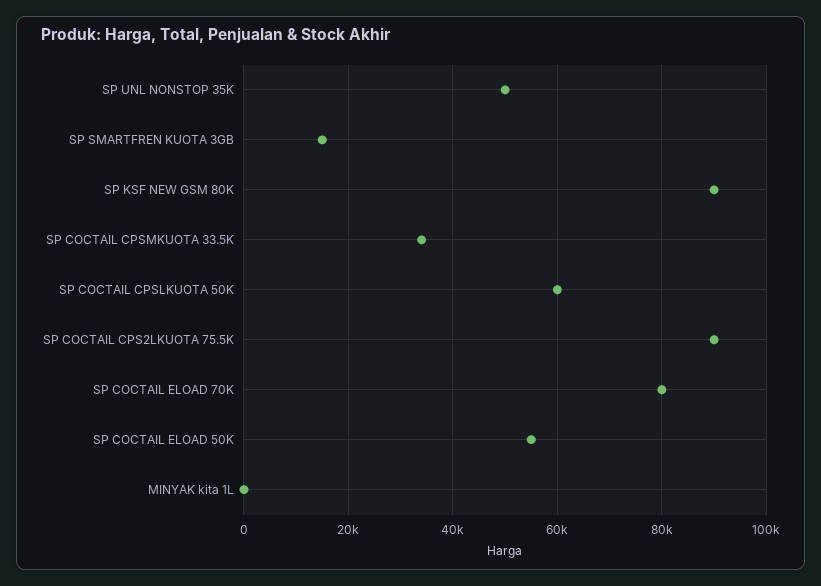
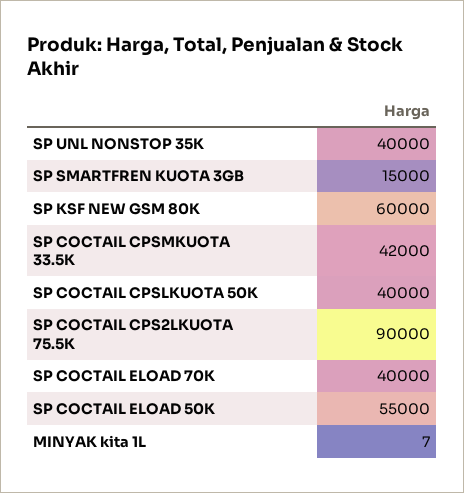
  {
-   "SP UNL NONSTOP 35K": 50000,
+   "SP UNL NONSTOP 35K": 40000,
    "SP SMARTFREN KUOTA 3GB": 15000,
-   "SP KSF NEW GSM 80K": 90000,
+   "SP KSF NEW GSM 80K": 60000,
-   "SP COCTAIL CPSMKUOTA 33.5K": 34000,
+   "SP COCTAIL CPSMKUOTA 33.5K": 42000,
-   "SP COCTAIL CPSLKUOTA 50K": 60000,
+   "SP COCTAIL CPSLKUOTA 50K": 40000,
    "SP COCTAIL CPS2LKUOTA 75.5K": 90000,
-   "SP COCTAIL ELOAD 70K": 80000,
+   "SP COCTAIL ELOAD 70K": 40000,
    "SP COCTAIL ELOAD 50K": 55000,
    "MINYAK kita 1L": 7
  }

